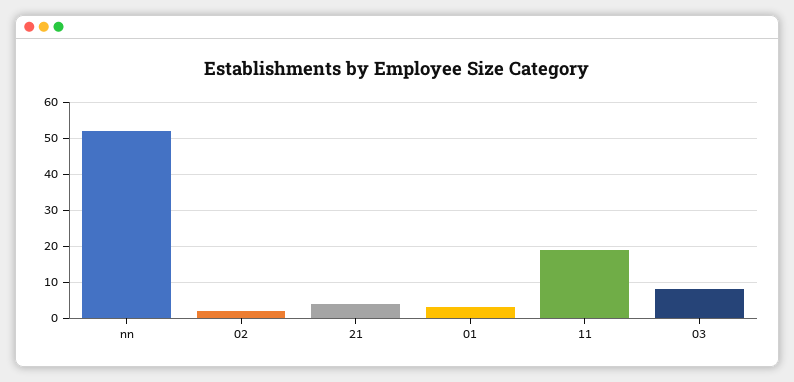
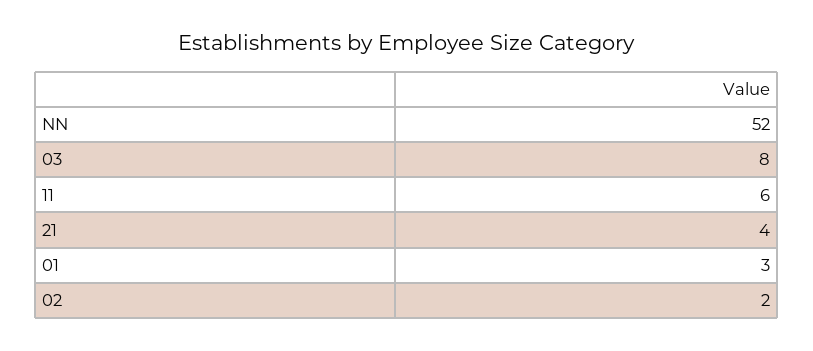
  {
    "nn": 52,
    "02": 2,
    "21": 4,
    "01": 3,
-   "11": 20,
+   "11": 6,
    "03": 8
  }

